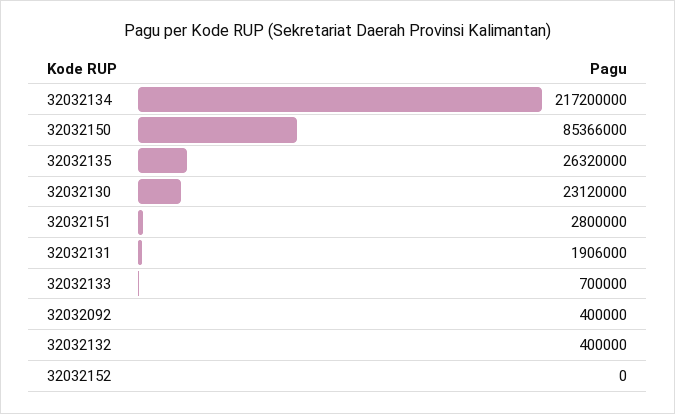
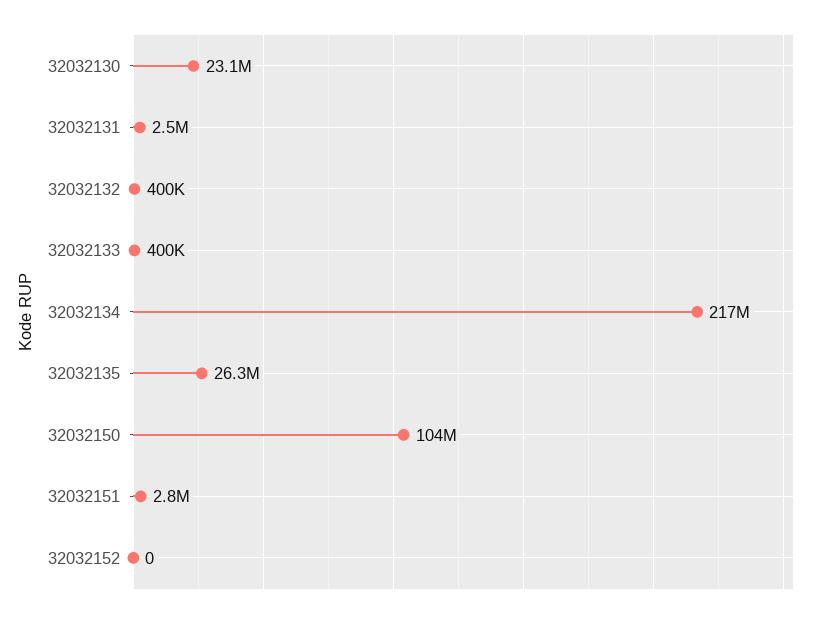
  {
    "32032134": 217200000,
-   "32032150": 85366000,
+   "32032150": 104000000,
    "32032135": 26320000,
    "32032130": 23120000,
    "32032151": 2800000,
-   "32032131": 1906000,
+   "32032131": 2500000,
-   "32032133": 700000,
+   "32032133": 400000,
-   "32032092": 400000,
    "32032132": 400000,
    "32032152": 0
  }

